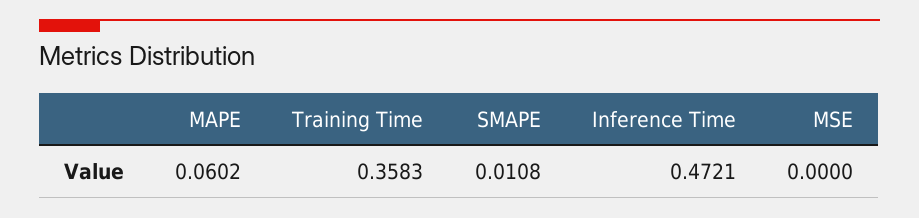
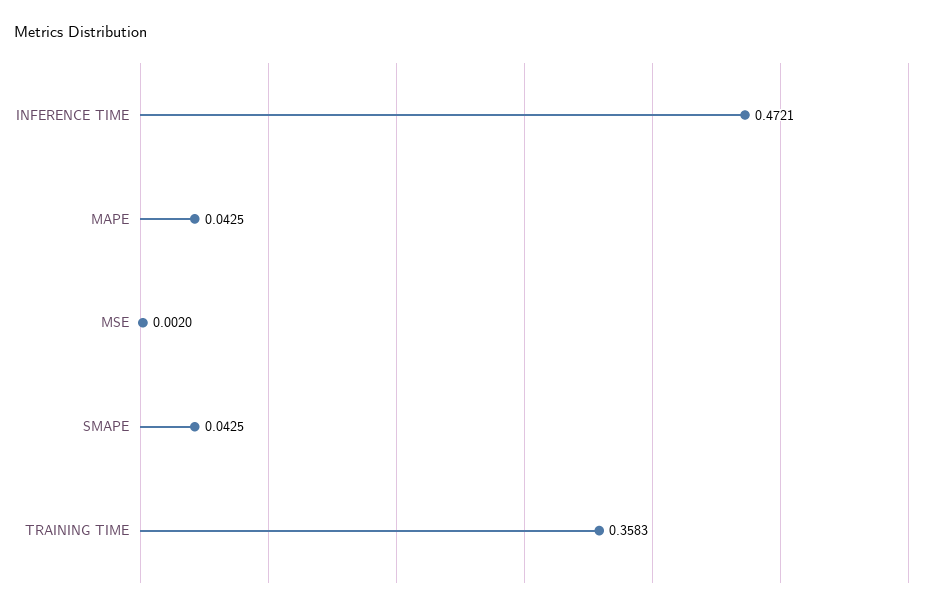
  {
-   "MAPE": 0.0602,
+   "MAPE": 0.0425,
    "Training Time": 0.3583,
-   "SMAPE": 0.0108,
+   "SMAPE": 0.0425,
    "Inference Time": 0.4721,
-   "MSE": 0
+   "MSE": 0.002
  }

